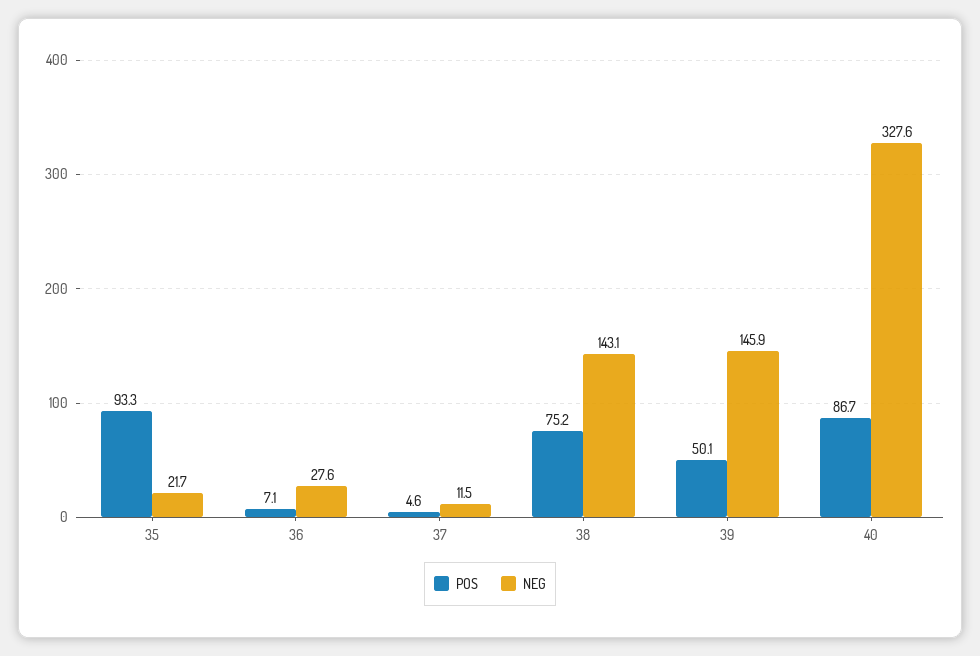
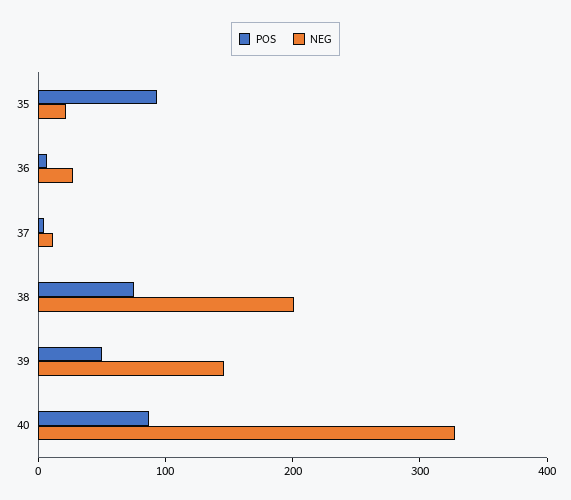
  {
    "POS": {
      "35": 93.3,
      "36": 7.1,
      "37": 4.6,
      "38": 75.2,
      "39": 50.1,
      "40": 86.7
    },
    "NEG": {
      "35": 21.7,
      "36": 27.6,
      "37": 11.5,
-     "38": 143.1,
+     "38": 200,
      "39": 145.9,
      "40": 327.6
    }
  }

